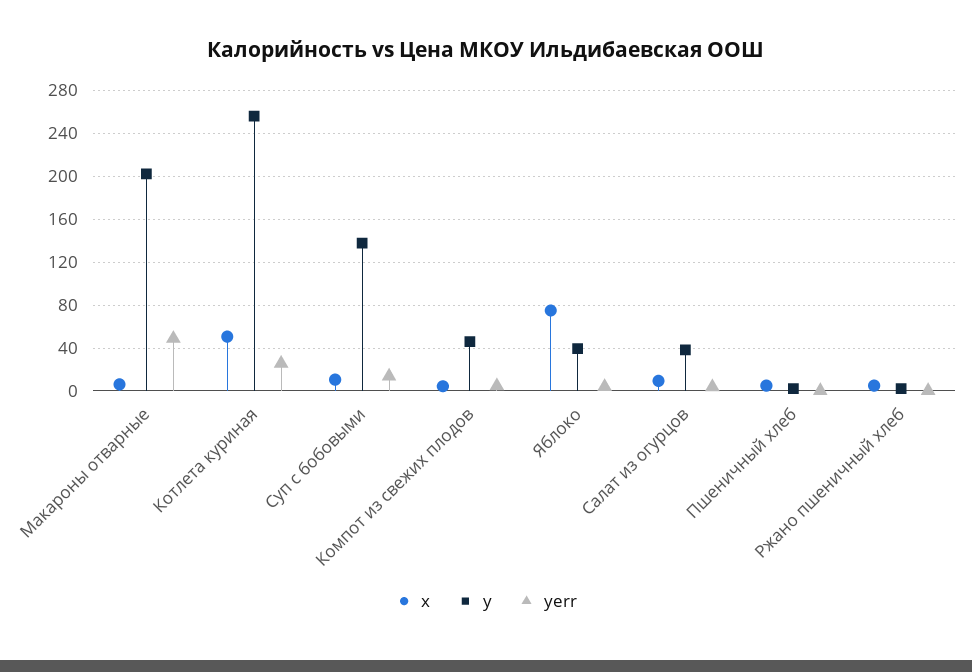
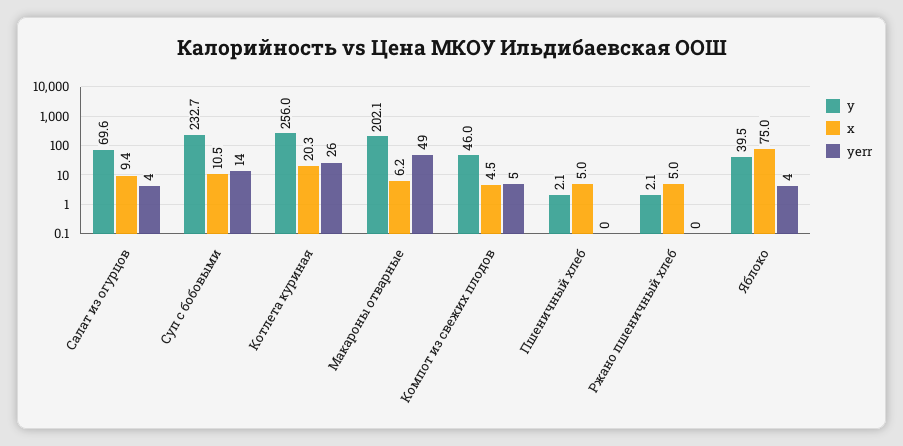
  {
    "x": {
      "Макароны отварные": 6.2,
-     "Котлета куриная": 50,
+     "Котлета куриная": 20.3,
      "Суп с бобовыми": 10.5,
      "Компот из свежих плодов": 4.5,
      "Яблоко": 75,
      "Салат из огурцов": 9.4,
      "Пшеничный хлеб": 5,
      "Ржано пшеничный хлеб": 5
    },
    "y": {
      "Макароны отварные": 202.1,
      "Котлета куриная": 256,
-     "Суп с бобовыми": 140,
+     "Суп с бобовыми": 232.7,
      "Компот из свежих плодов": 46,
      "Яблоко": 39.5,
-     "Салат из огурцов": 40,
+     "Салат из огурцов": 69.6,
      "Пшеничный хлеб": 2.1,
      "Ржано пшеничный хлеб": 2.1
    },
    "yerr": {
      "Макароны отварные": 49,
      "Котлета куриная": 26,
      "Суп с бобовыми": 14,
      "Компот из свежих плодов": 5,
      "Яблоко": 4,
      "Салат из огурцов": 4,
      "Пшеничный хлеб": 0,
      "Ржано пшеничный хлеб": 0
    }
  }

